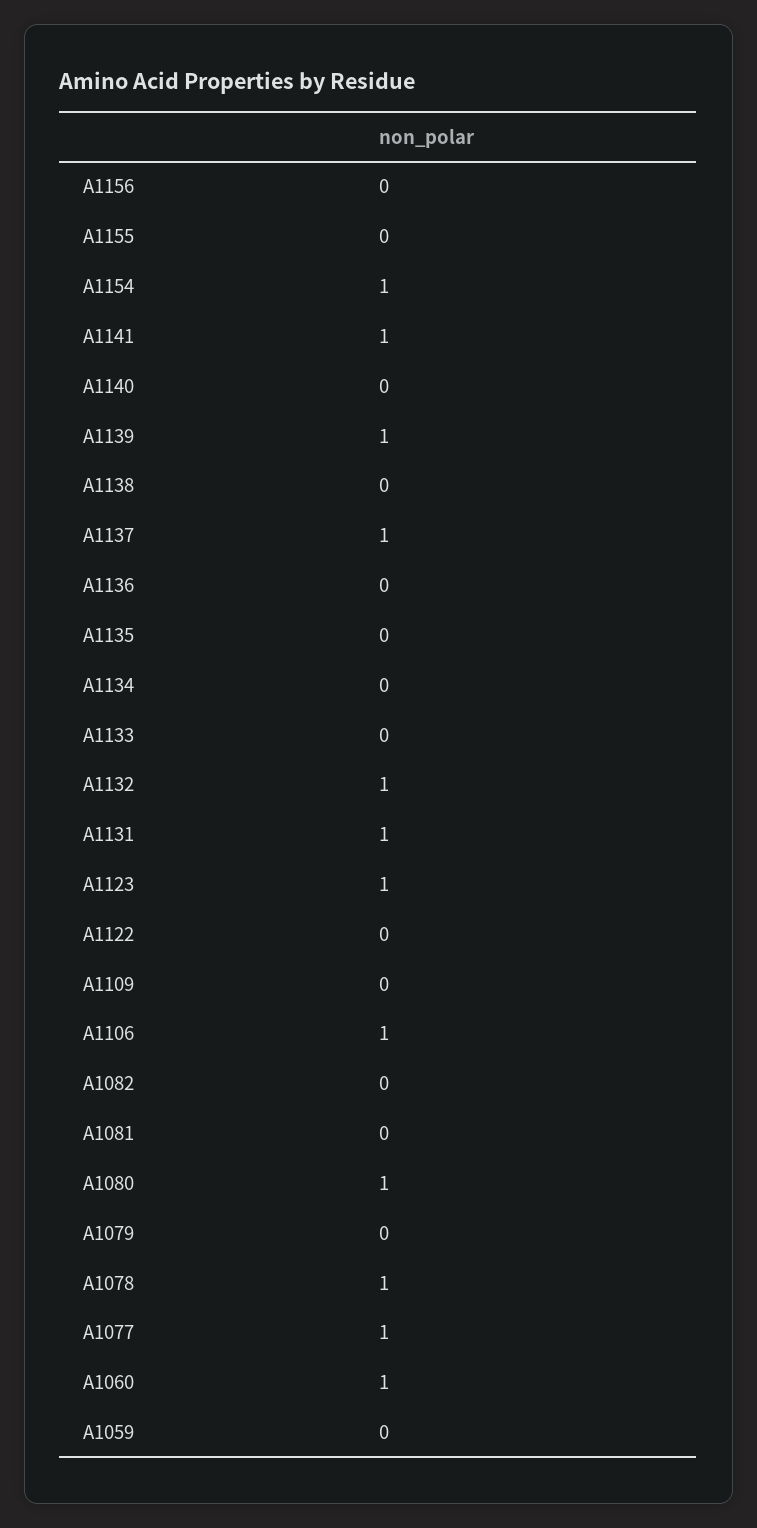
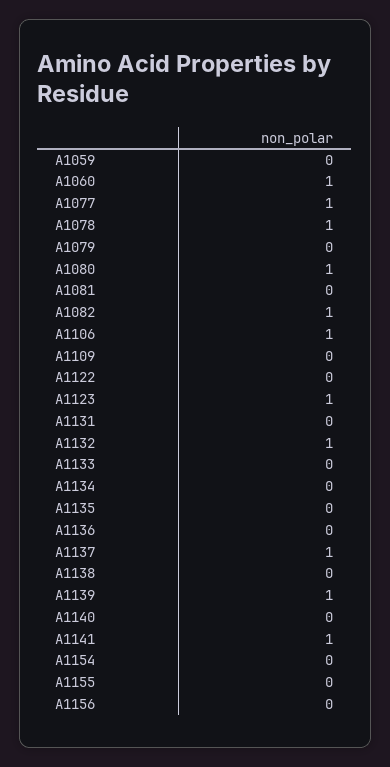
  {
    "A1156": 0,
    "A1155": 0,
-   "A1154": 1,
+   "A1154": 0,
    "A1141": 1,
    "A1140": 0,
    "A1139": 1,
    "A1138": 0,
    "A1137": 1,
    "A1136": 0,
    "A1135": 0,
    "A1134": 0,
    "A1133": 0,
    "A1132": 1,
-   "A1131": 1,
+   "A1131": 0,
    "A1123": 1,
    "A1122": 0,
    "A1109": 0,
    "A1106": 1,
-   "A1082": 0,
+   "A1082": 1,
    "A1081": 0,
    "A1080": 1,
    "A1079": 0,
    "A1078": 1,
    "A1077": 1,
    "A1060": 1,
    "A1059": 0
  }

